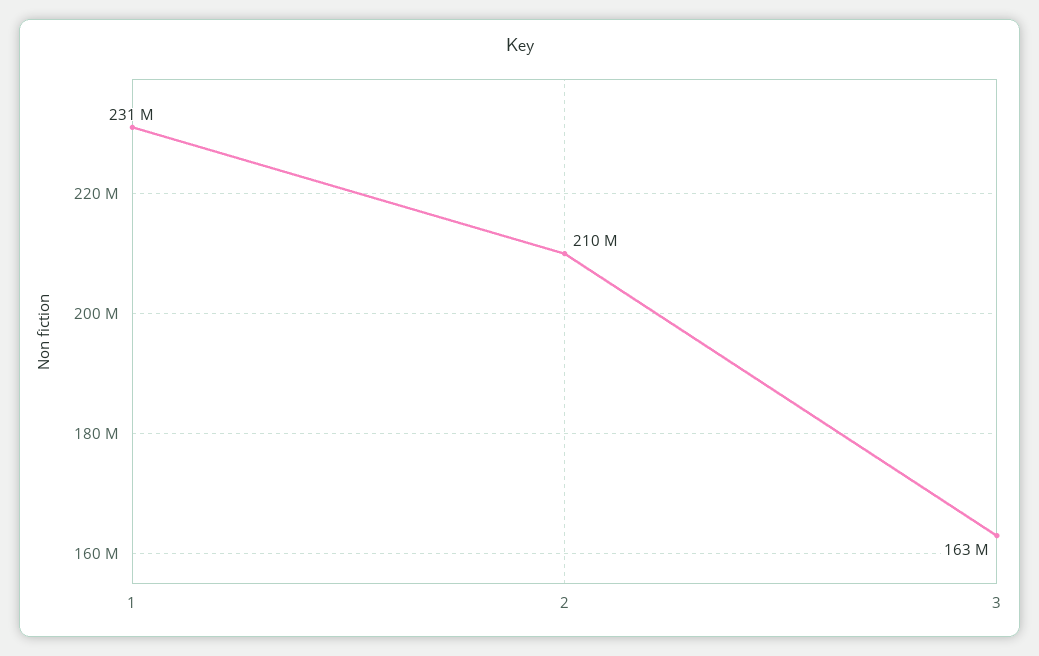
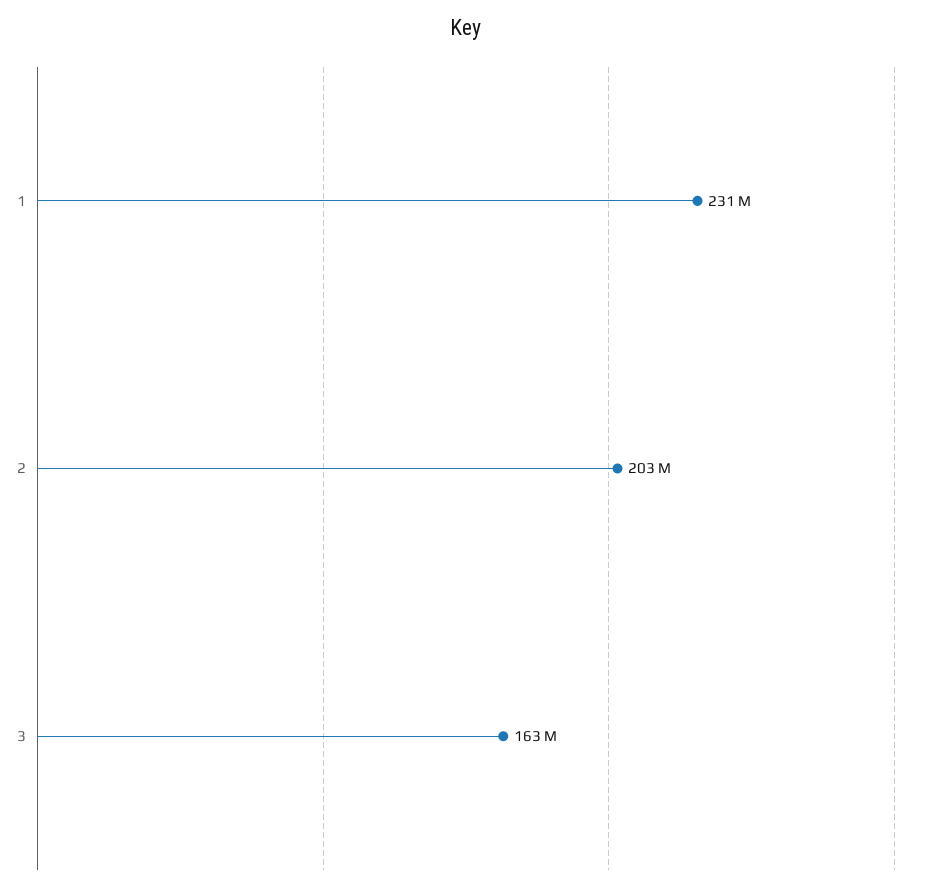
  {
    "1": 231000000,
-   "2": 210000000,
+   "2": 203000000,
    "3": 163000000
  }

